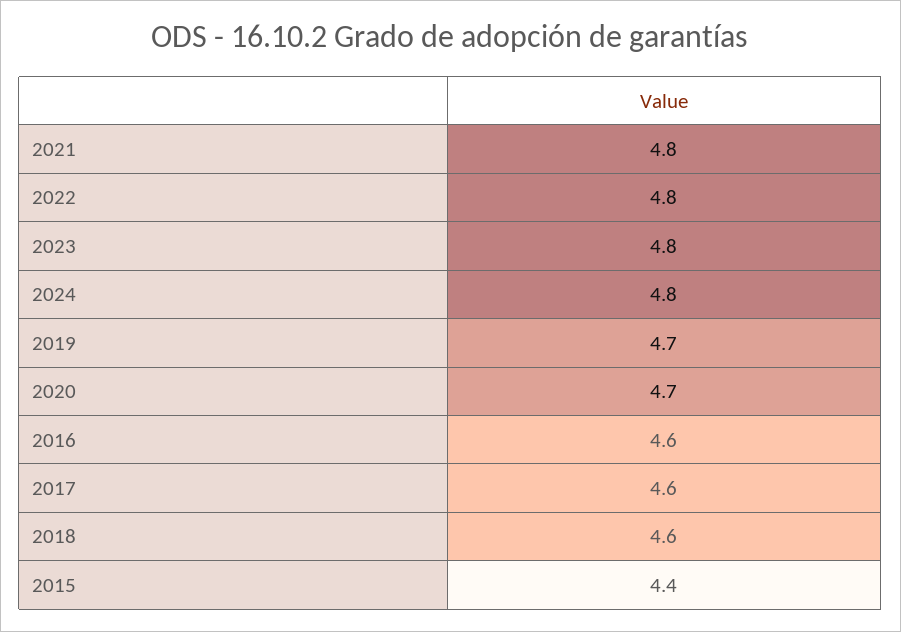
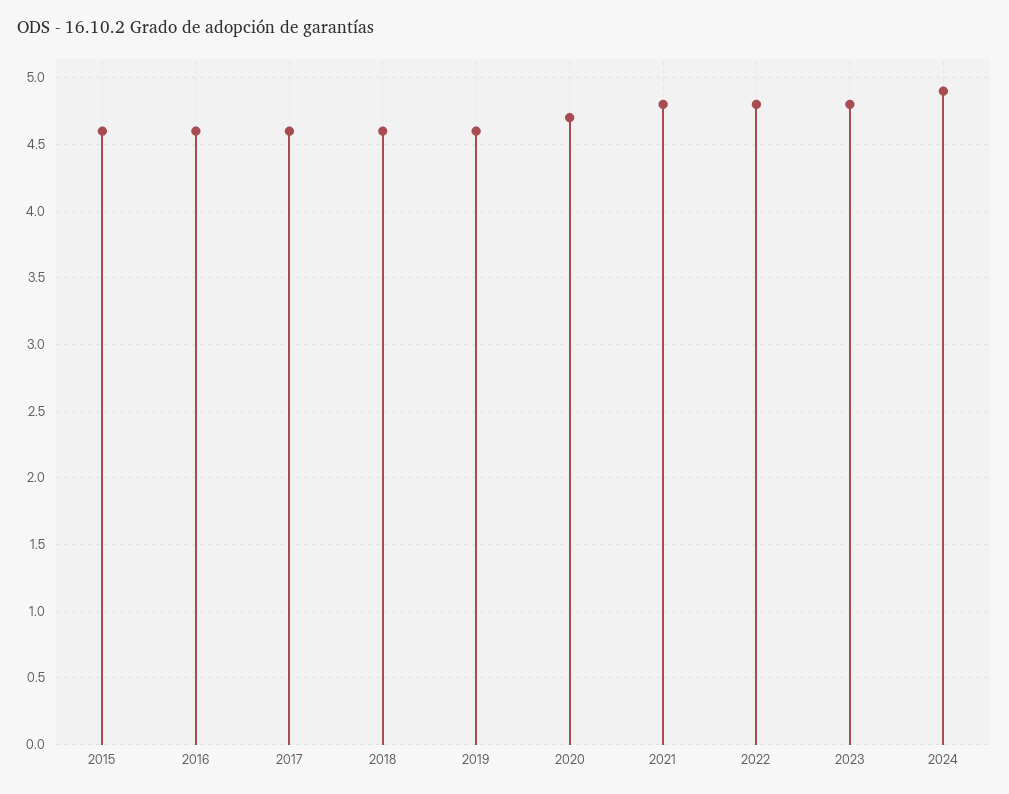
  {
    "2021": 4.8,
    "2022": 4.8,
    "2023": 4.8,
-   "2024": 4.8,
+   "2024": 4.9,
-   "2019": 4.7,
+   "2019": 4.6,
    "2020": 4.7,
    "2016": 4.6,
    "2017": 4.6,
    "2018": 4.6,
-   "2015": 4.4
+   "2015": 4.6
  }

